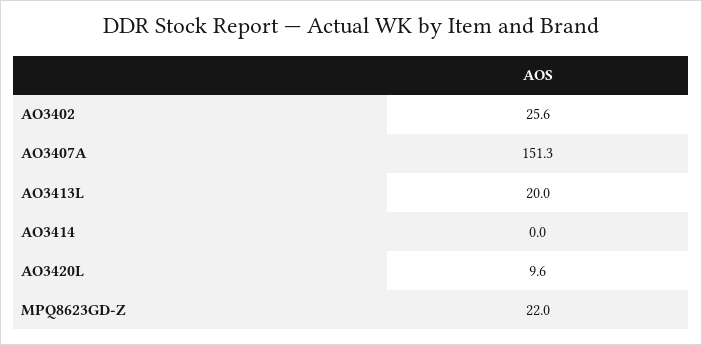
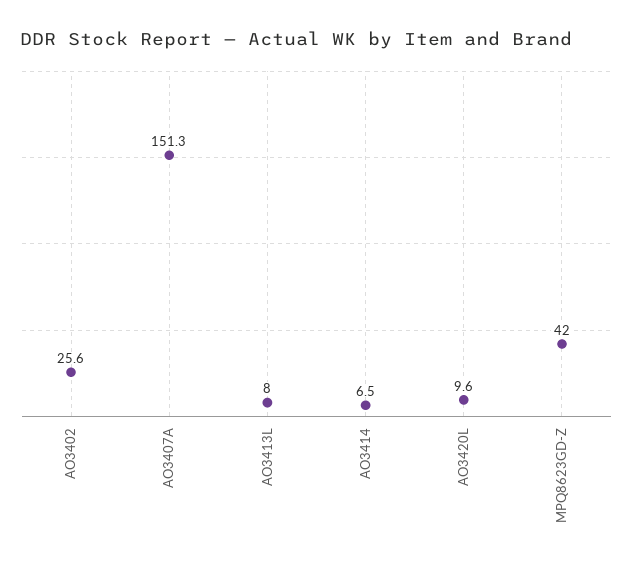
  {
    "AO3402": 25.6,
    "AO3407A": 151.3,
-   "AO3413L": 20,
+   "AO3413L": 8,
-   "AO3414": 0,
+   "AO3414": 6.5,
    "AO3420L": 9.6,
-   "MPQ8623GD-Z": 22
+   "MPQ8623GD-Z": 42
  }

